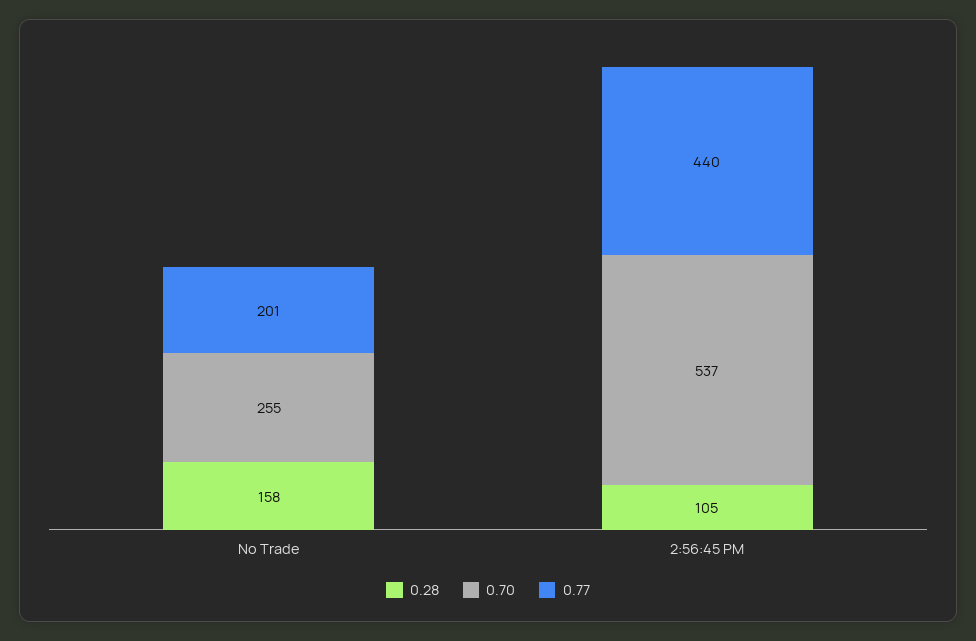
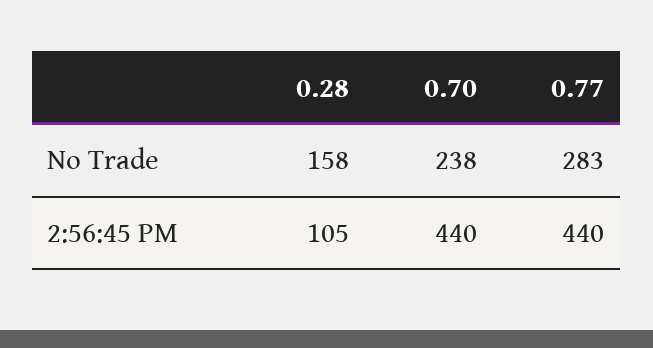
  {
    "0.28": {
      "No Trade": 158,
      "2:56:45 PM": 105
    },
    "0.70": {
-     "No Trade": 255,
+     "No Trade": 238,
-     "2:56:45 PM": 537
+     "2:56:45 PM": 440
    },
    "0.77": {
-     "No Trade": 201,
+     "No Trade": 283,
      "2:56:45 PM": 440
    }
  }

